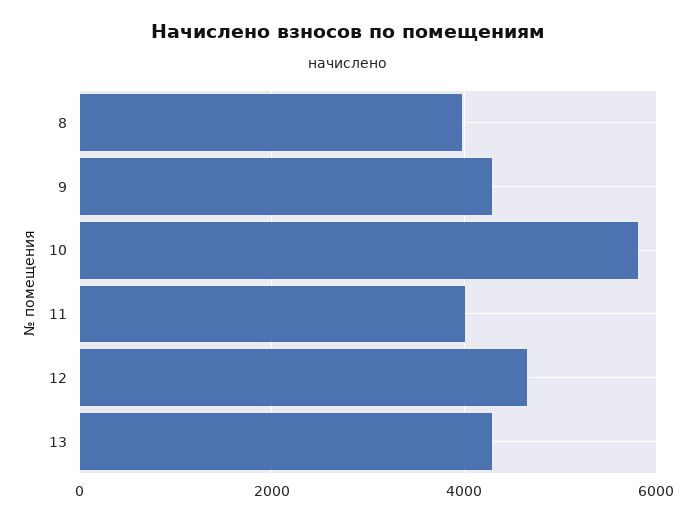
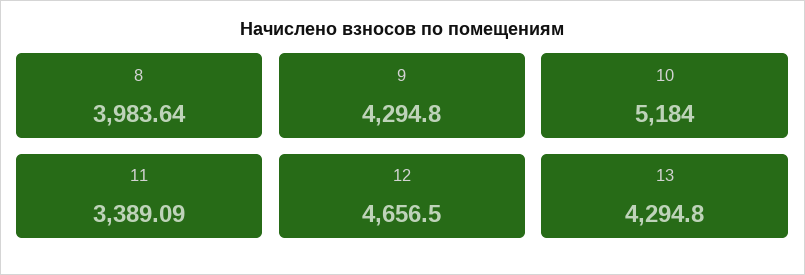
  {
    "8": 3983.64,
    "9": 4294.8,
-   "10": 5800,
+   "10": 5184,
-   "11": 4000,
+   "11": 3389.09,
    "12": 4656.5,
    "13": 4294.8
  }

